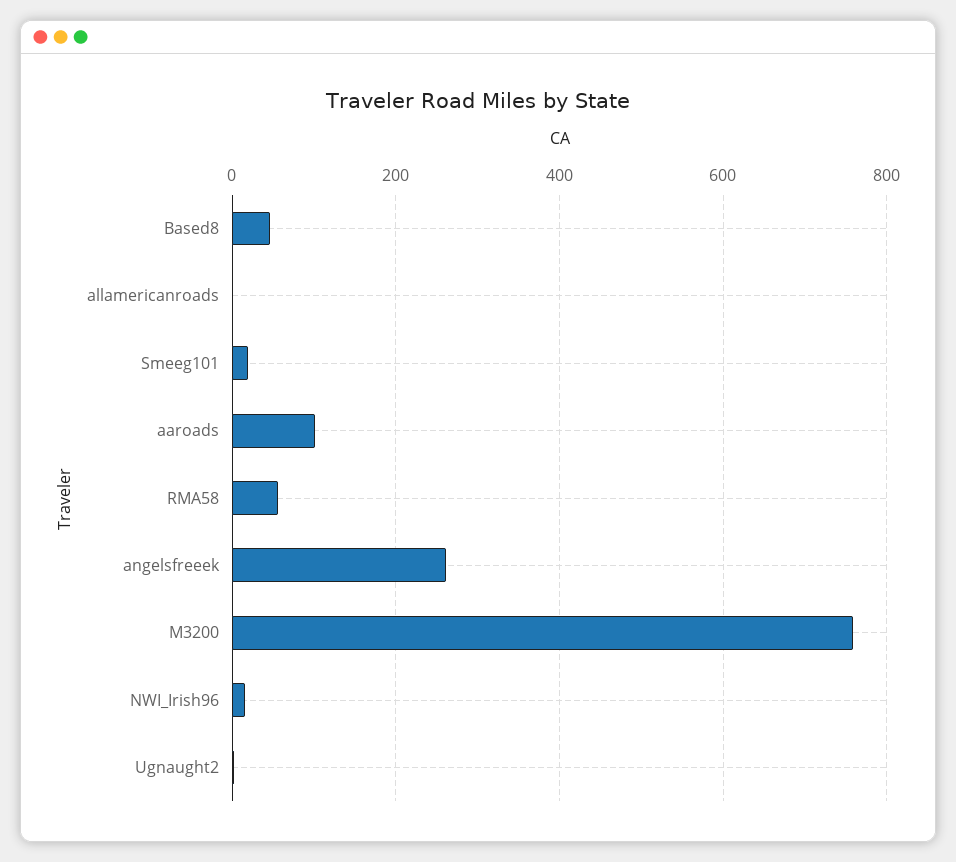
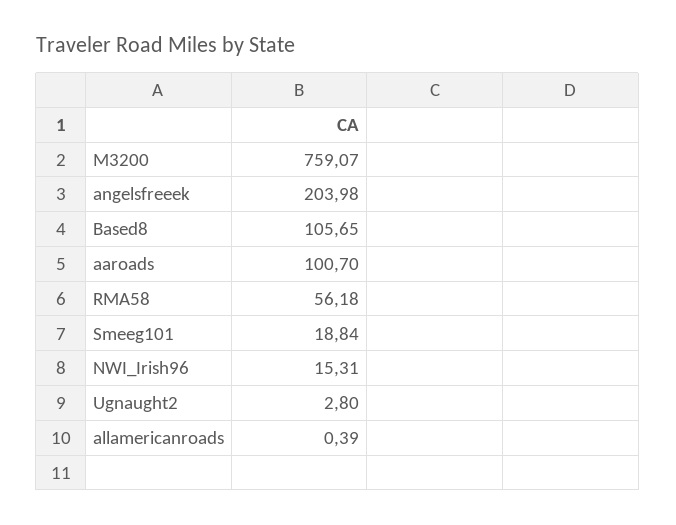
  {
-   "Based8": 40,
+   "Based8": 105.65,
    "allamericanroads": 0.39,
    "Smeeg101": 18.84,
    "aaroads": 100.7,
    "RMA58": 56.18,
-   "angelsfreeek": 260,
+   "angelsfreeek": 203.98,
    "M3200": 759.07,
    "NWI_Irish96": 15.31,
    "Ugnaught2": 2.8
  }

